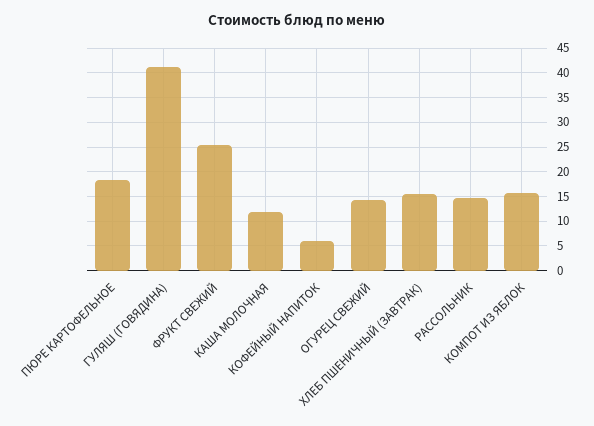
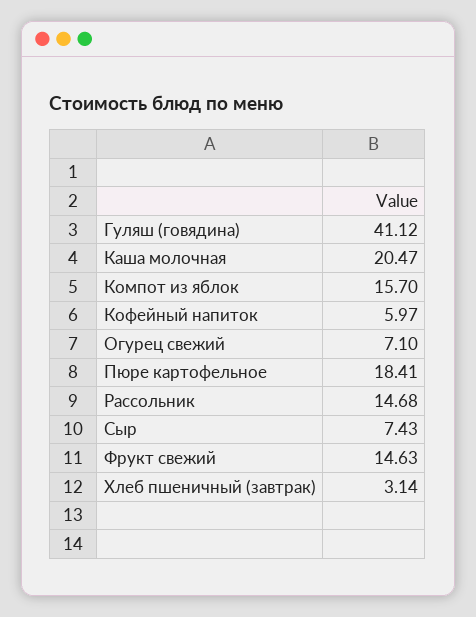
  {
    "ПЮРЕ КАРТОФЕЛЬНОЕ": 18.41,
    "ГУЛЯШ (ГОВЯДИНА)": 41.12,
-   "ФРУКТ СВЕЖИЙ": 25,
+   "ФРУКТ СВЕЖИЙ": 14.63,
-   "КАША МОЛОЧНАЯ": 12.5,
+   "КАША МОЛОЧНАЯ": 20.47,
    "КОФЕЙНЫЙ НАПИТОК": 5.97,
-   "ОГУРЕЦ СВЕЖИЙ": 15,
+   "ОГУРЕЦ СВЕЖИЙ": 7.1,
-   "ХЛЕБ ПШЕНИЧНЫЙ (ЗАВТРАК)": 15,
+   "ХЛЕБ ПШЕНИЧНЫЙ (ЗАВТРАК)": 3.14,
    "РАССОЛЬНИК": 14.68,
-   "КОМПОТ ИЗ ЯБЛОК": 15.7
+   "КОМПОТ ИЗ ЯБЛОК": 15.7,
+   "Сыр": 7.43
  }

